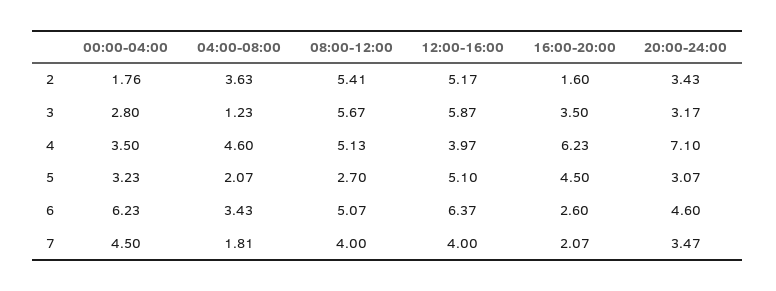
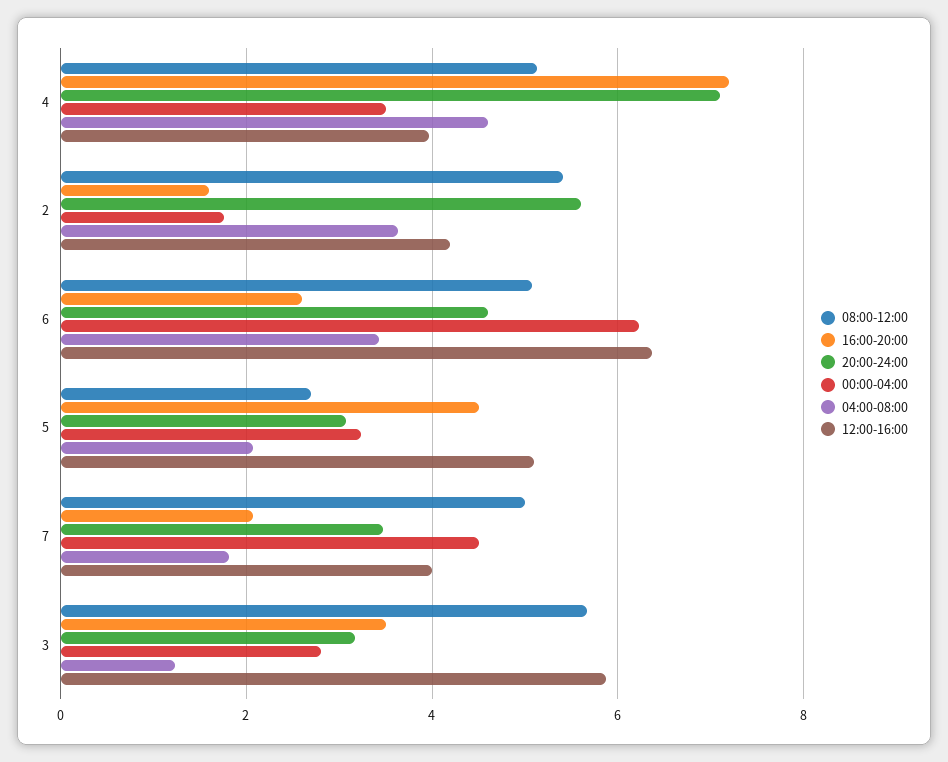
  {
    "00:00-04:00": {
      "2": 1.76,
      "3": 2.8,
      "4": 3.5,
      "5": 3.23,
      "6": 6.23,
      "7": 4.5
    },
    "04:00-08:00": {
      "2": 3.63,
      "3": 1.23,
      "4": 4.6,
      "5": 2.07,
      "6": 3.43,
      "7": 1.81
    },
    "08:00-12:00": {
      "2": 5.41,
      "3": 5.67,
      "4": 5.13,
      "5": 2.7,
      "6": 5.07,
-     "7": 4
+     "7": 5
    },
    "12:00-16:00": {
-     "2": 5.17,
+     "2": 4.2,
      "3": 5.87,
      "4": 3.97,
      "5": 5.1,
      "6": 6.37,
      "7": 4
    },
    "16:00-20:00": {
      "2": 1.6,
      "3": 3.5,
-     "4": 6.23,
+     "4": 7.2,
      "5": 4.5,
      "6": 2.6,
      "7": 2.07
    },
    "20:00-24:00": {
-     "2": 3.43,
+     "2": 5.6,
      "3": 3.17,
      "4": 7.1,
      "5": 3.07,
      "6": 4.6,
      "7": 3.47
    }
  }

